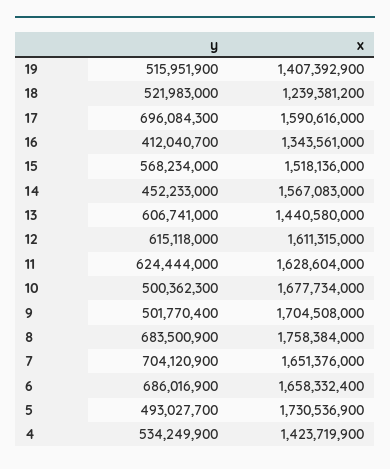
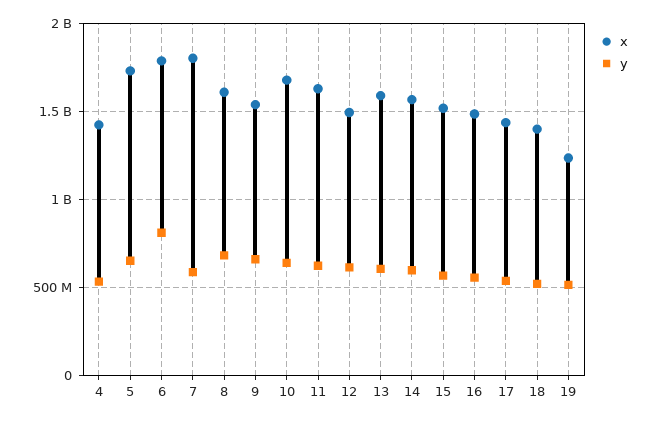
  {
    "y": {
      "19": 515951900,
      "18": 521983000,
-     "17": 696084300,
+     "17": 550000000,
-     "16": 412040700,
+     "16": 550000000,
      "15": 568234000,
-     "14": 452233000,
+     "14": 600000000,
      "13": 606741000,
      "12": 615118000,
      "11": 624444000,
-     "10": 500362300,
+     "10": 650000000,
-     "9": 501770400,
+     "9": 650000000,
      "8": 683500900,
-     "7": 704120900,
+     "7": 600000000,
-     "6": 686016900,
+     "6": 800000000,
-     "5": 493027700,
+     "5": 650000000,
      "4": 534249900
    },
    "x": {
-     "19": 1407392900,
+     "19": 1250000000,
-     "18": 1239381200,
+     "18": 1400000000,
-     "17": 1590616000,
+     "17": 1450000000,
-     "16": 1343561000,
+     "16": 1500000000,
      "15": 1518136000,
      "14": 1567083000,
-     "13": 1440580000,
+     "13": 1600000000,
-     "12": 1611315000,
+     "12": 1500000000,
      "11": 1628604000,
      "10": 1677734000,
-     "9": 1704508000,
+     "9": 1550000000,
-     "8": 1758384000,
+     "8": 1600000000,
-     "7": 1651376000,
+     "7": 1800000000,
-     "6": 1658332400,
+     "6": 1800000000,
      "5": 1730536900,
      "4": 1423719900
    }
  }

